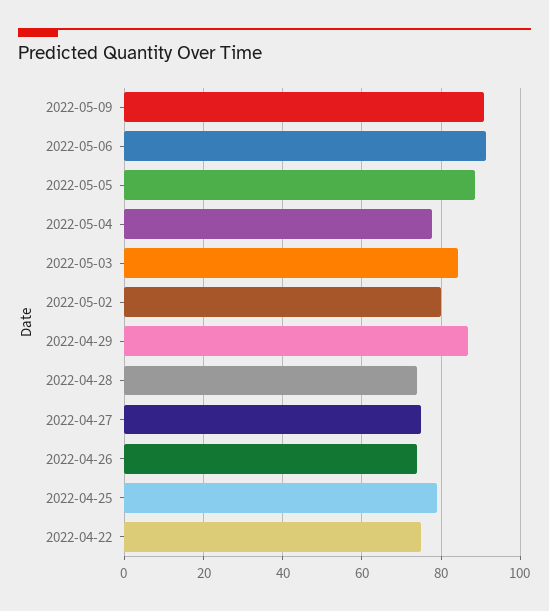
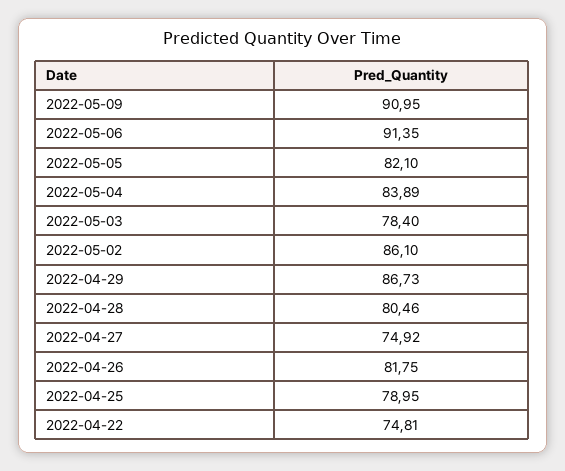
  {
    "2022-05-09": 90.95,
    "2022-05-06": 91.35,
-   "2022-05-05": 88,
+   "2022-05-05": 82.1,
-   "2022-05-04": 78,
+   "2022-05-04": 83.89,
-   "2022-05-03": 84,
+   "2022-05-03": 78.4,
-   "2022-05-02": 80,
+   "2022-05-02": 86.1,
    "2022-04-29": 86.73,
-   "2022-04-28": 74,
+   "2022-04-28": 80.46,
    "2022-04-27": 74.92,
-   "2022-04-26": 74,
+   "2022-04-26": 81.75,
    "2022-04-25": 78.95,
    "2022-04-22": 74.81
  }

